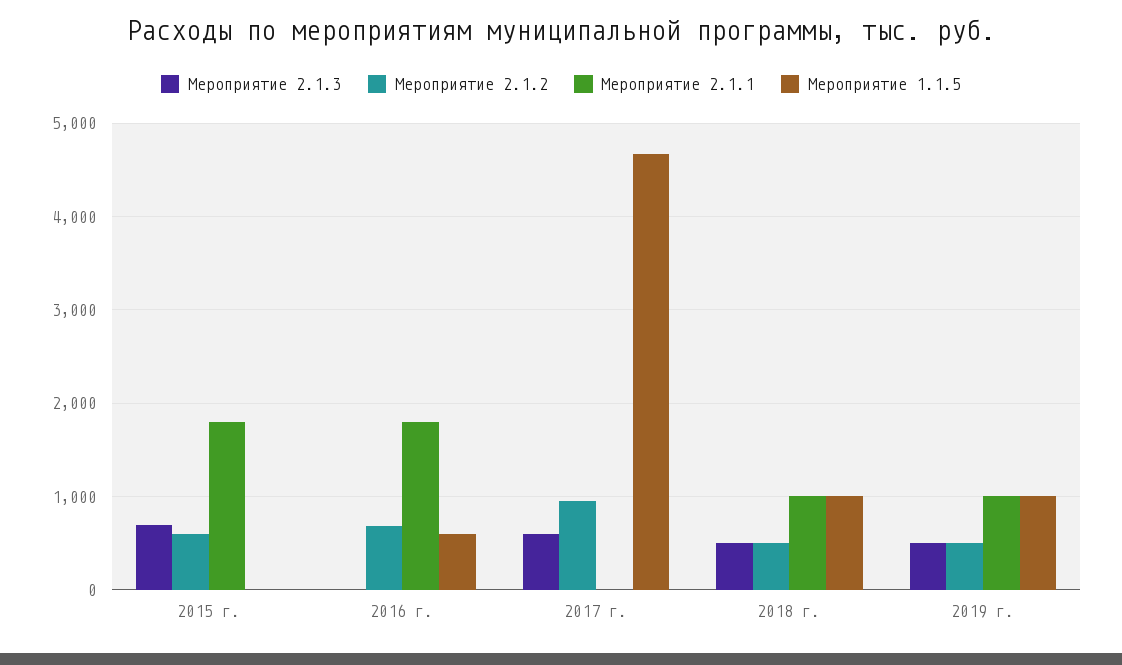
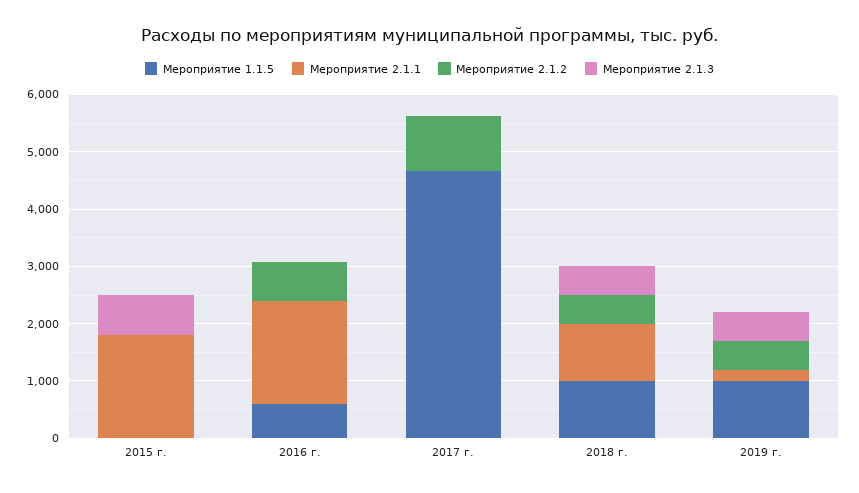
  {
    "Мероприятие 2.1.3": {
      "2015 г.": 700,
      "2016 г.": 0,
-     "2017 г.": 600,
+     "2017 г.": 0,
      "2018 г.": 500,
      "2019 г.": 500
    },
    "Мероприятие 2.1.2": {
-     "2015 г.": 600,
+     "2015 г.": 0,
      "2016 г.": 700,
      "2017 г.": 1000,
      "2018 г.": 500,
      "2019 г.": 500
    },
    "Мероприятие 2.1.1": {
      "2015 г.": 1800,
      "2016 г.": 1800,
      "2017 г.": 0,
      "2018 г.": 1000,
-     "2019 г.": 1000
+     "2019 г.": 200
    },
    "Мероприятие 1.1.5": {
      "2015 г.": 0,
      "2016 г.": 600,
      "2017 г.": 4700,
      "2018 г.": 1000,
      "2019 г.": 1000
    }
  }

